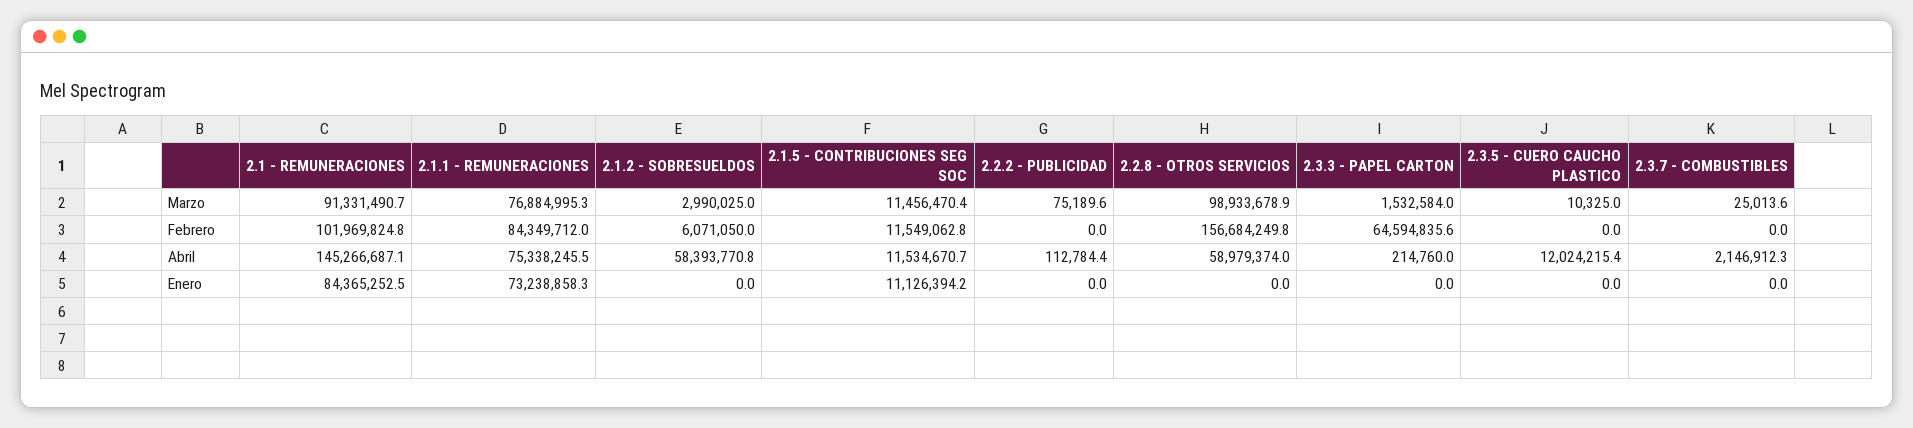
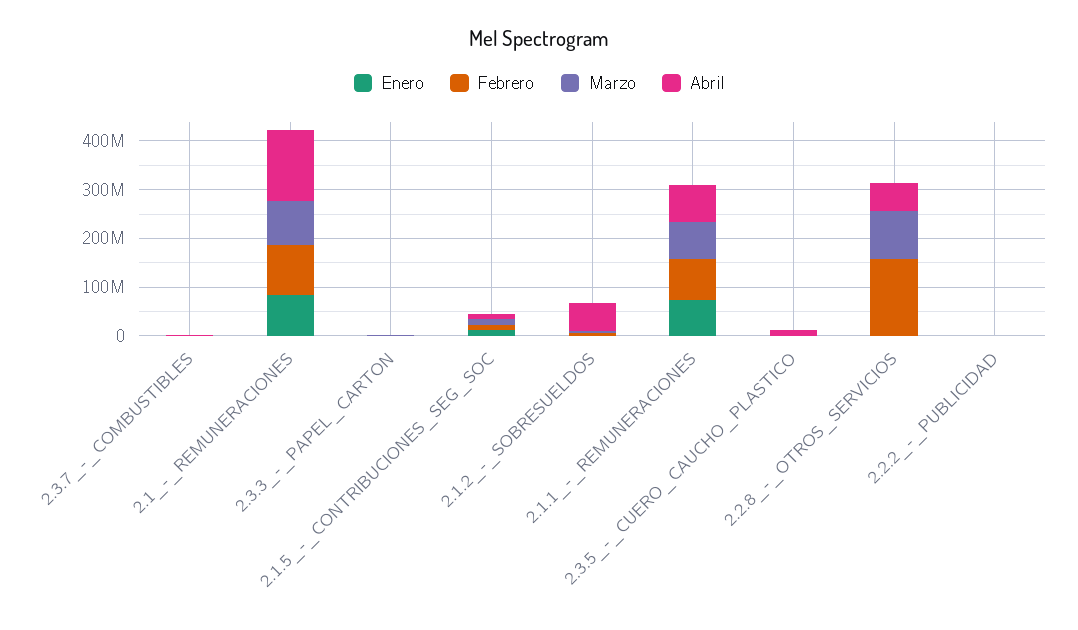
  {
    "Marzo": {
      "2.1 - REMUNERACIONES": 91331490.7,
      "2.1.1 - REMUNERACIONES": 76884995.3,
      "2.1.2 - SOBRESUELDOS": 2990025,
      "2.1.5 - CONTRIBUCIONES SEG SOC": 11456470.4,
      "2.2.2 - PUBLICIDAD": 75189.6,
      "2.2.8 - OTROS SERVICIOS": 98933678.9,
      "2.3.3 - PAPEL CARTON": 1532584,
      "2.3.5 - CUERO CAUCHO PLASTICO": 10325,
      "2.3.7 - COMBUSTIBLES": 25013.6
    },
    "Febrero": {
      "2.1 - REMUNERACIONES": 101969824.8,
      "2.1.1 - REMUNERACIONES": 84349712,
      "2.1.2 - SOBRESUELDOS": 6071050,
      "2.1.5 - CONTRIBUCIONES SEG SOC": 11549062.8,
      "2.2.2 - PUBLICIDAD": 0,
      "2.2.8 - OTROS SERVICIOS": 156684249.8,
-     "2.3.3 - PAPEL CARTON": 64594835.6,
+     "2.3.3 - PAPEL CARTON": 0,
      "2.3.5 - CUERO CAUCHO PLASTICO": 0,
      "2.3.7 - COMBUSTIBLES": 0
    },
    "Abril": {
      "2.1 - REMUNERACIONES": 145266687.1,
      "2.1.1 - REMUNERACIONES": 75338245.5,
      "2.1.2 - SOBRESUELDOS": 58393770.8,
      "2.1.5 - CONTRIBUCIONES SEG SOC": 11534670.7,
      "2.2.2 - PUBLICIDAD": 112784.4,
      "2.2.8 - OTROS SERVICIOS": 58979374,
      "2.3.3 - PAPEL CARTON": 214760,
      "2.3.5 - CUERO CAUCHO PLASTICO": 12024215.4,
      "2.3.7 - COMBUSTIBLES": 2146912.3
    },
    "Enero": {
      "2.1 - REMUNERACIONES": 84365252.5,
      "2.1.1 - REMUNERACIONES": 73238858.3,
      "2.1.2 - SOBRESUELDOS": 0,
      "2.1.5 - CONTRIBUCIONES SEG SOC": 11126394.2,
      "2.2.2 - PUBLICIDAD": 0,
      "2.2.8 - OTROS SERVICIOS": 0,
      "2.3.3 - PAPEL CARTON": 0,
      "2.3.5 - CUERO CAUCHO PLASTICO": 0,
      "2.3.7 - COMBUSTIBLES": 0
    }
  }

